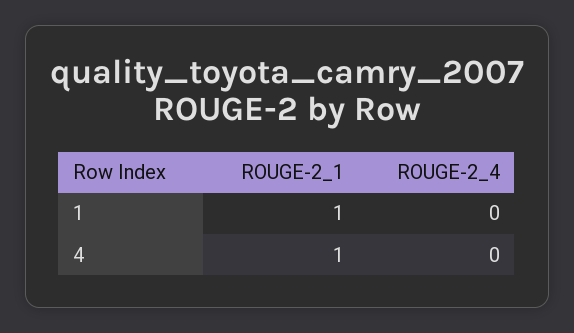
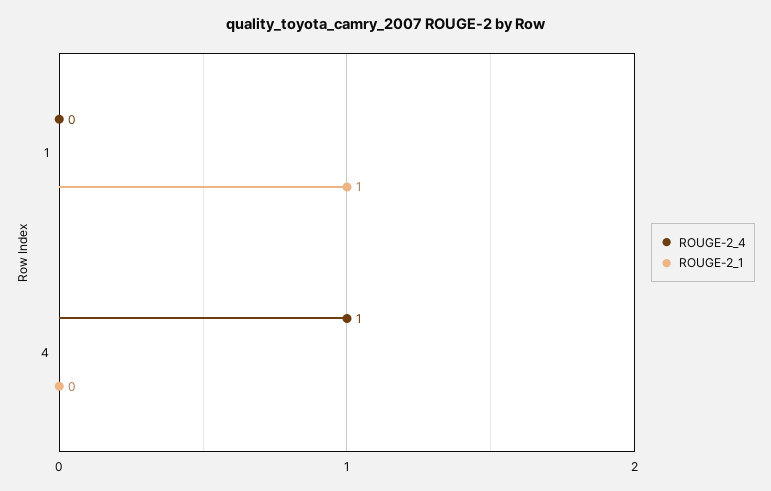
  {
    "ROUGE-2_1": {
      "1": 1,
-     "4": 1
+     "4": 0
    },
    "ROUGE-2_4": {
      "1": 0,
-     "4": 0
+     "4": 1
    }
  }

